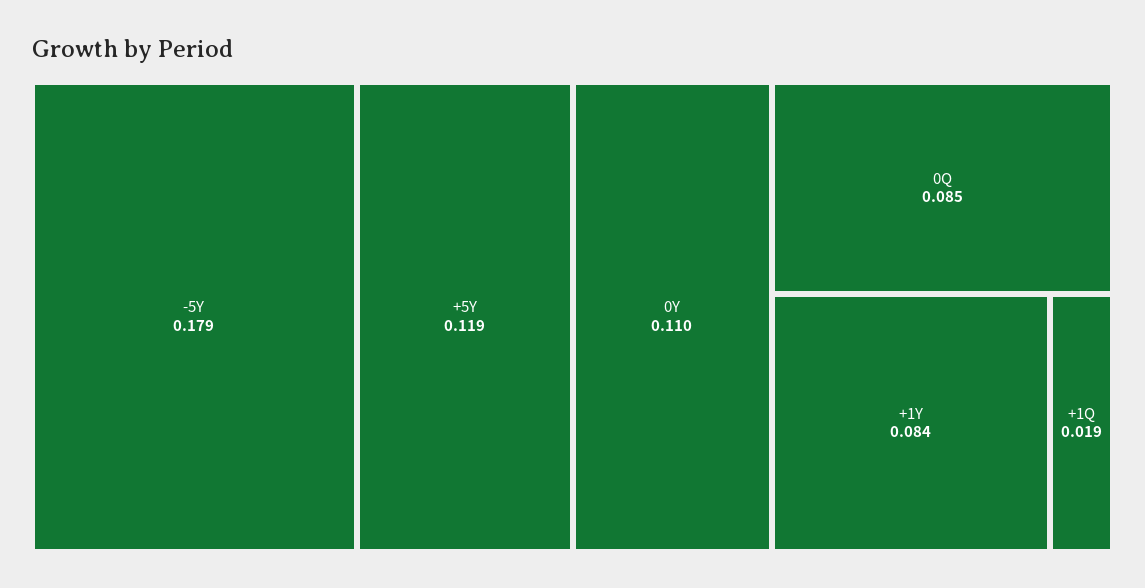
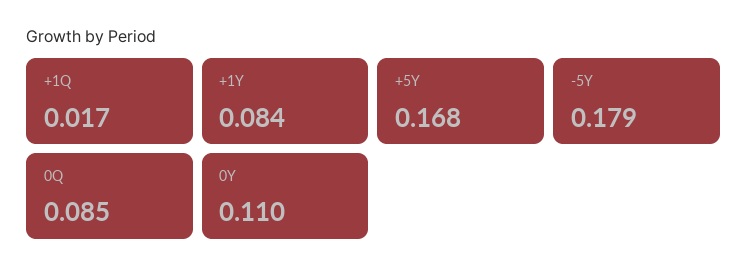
  {
    "-5Y": 0.179,
-   "+5Y": 0.119,
+   "+5Y": 0.168,
    "0Y": 0.11,
    "0Q": 0.085,
    "+1Y": 0.084,
-   "+1Q": 0.019
+   "+1Q": 0.017
  }

